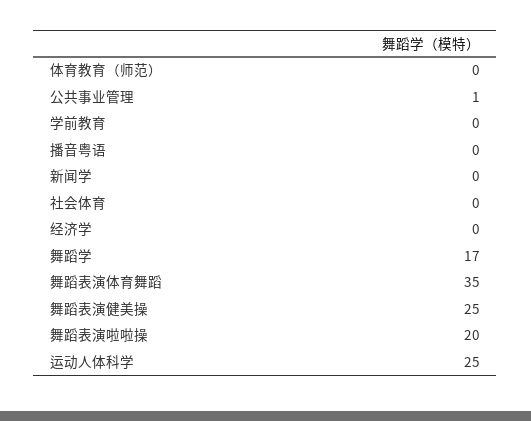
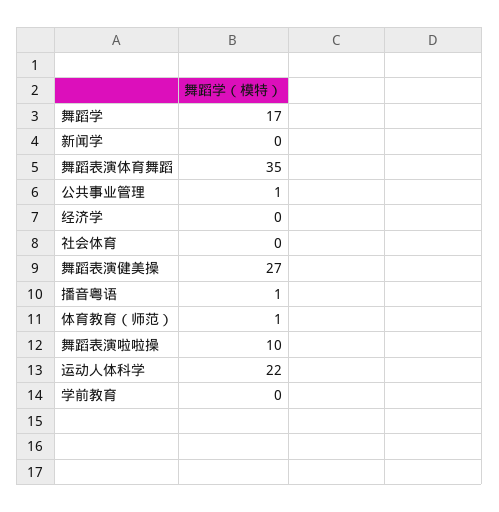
  {
-   "体育教育（师范）": 0,
+   "体育教育（师范）": 1,
    "公共事业管理": 1,
    "学前教育": 0,
-   "播音粤语": 0,
+   "播音粤语": 1,
    "新闻学": 0,
    "社会体育": 0,
    "经济学": 0,
    "舞蹈学": 17,
    "舞蹈表演体育舞蹈": 35,
-   "舞蹈表演健美操": 25,
+   "舞蹈表演健美操": 27,
-   "舞蹈表演啦啦操": 20,
+   "舞蹈表演啦啦操": 10,
-   "运动人体科学": 25
+   "运动人体科学": 22
  }

